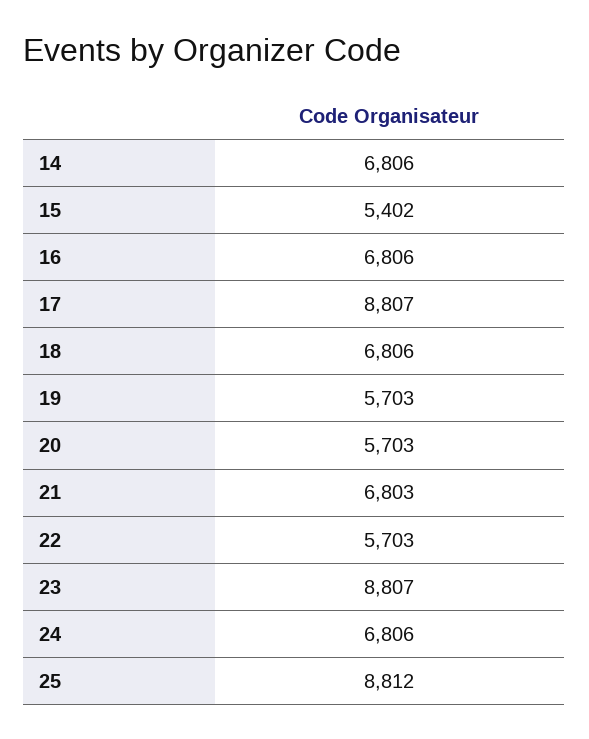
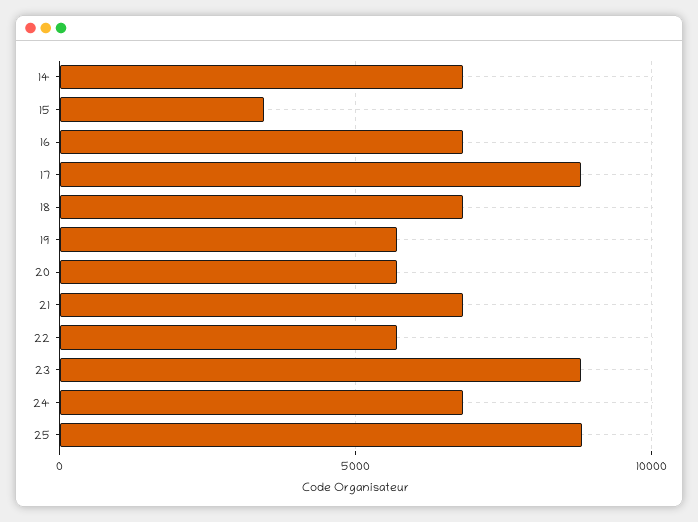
  {
    "14": 6806,
-   "15": 5402,
+   "15": 3500,
    "16": 6806,
    "17": 8807,
    "18": 6806,
    "19": 5703,
    "20": 5703,
    "21": 6803,
    "22": 5703,
    "23": 8807,
    "24": 6806,
    "25": 8812
  }

